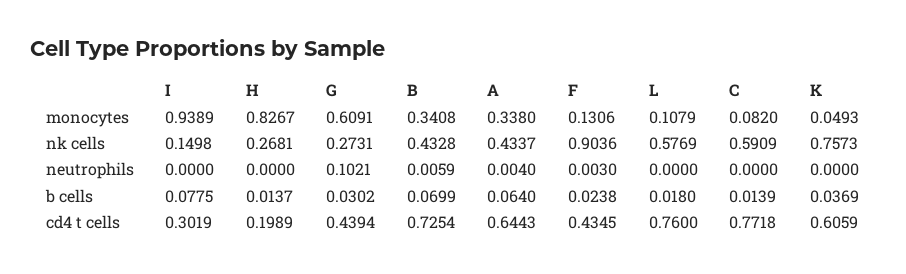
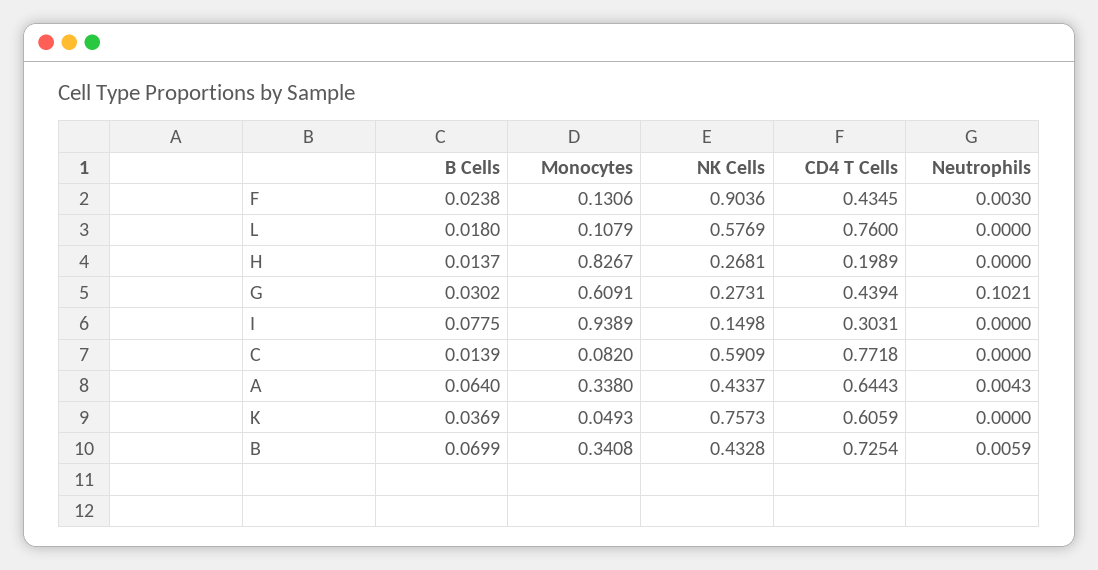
  {
    "I": {
      "monocytes": 0.9389,
      "nk cells": 0.1498,
      "neutrophils": 0,
      "b cells": 0.0775,
-     "cd4 t cells": 0.3019
+     "cd4 t cells": 0.3031
    },
    "H": {
      "monocytes": 0.8267,
      "nk cells": 0.2681,
      "neutrophils": 0,
      "b cells": 0.0137,
      "cd4 t cells": 0.1989
    },
    "G": {
      "monocytes": 0.6091,
      "nk cells": 0.2731,
      "neutrophils": 0.1021,
      "b cells": 0.0302,
      "cd4 t cells": 0.4394
    },
    "B": {
      "monocytes": 0.3408,
      "nk cells": 0.4328,
      "neutrophils": 0.0059,
      "b cells": 0.0699,
      "cd4 t cells": 0.7254
    },
    "A": {
      "monocytes": 0.338,
      "nk cells": 0.4337,
-     "neutrophils": 0.004,
+     "neutrophils": 0.0043,
      "b cells": 0.064,
      "cd4 t cells": 0.6443
    },
    "F": {
      "monocytes": 0.1306,
      "nk cells": 0.9036,
      "neutrophils": 0.003,
      "b cells": 0.0238,
      "cd4 t cells": 0.4345
    },
    "L": {
      "monocytes": 0.1079,
      "nk cells": 0.5769,
      "neutrophils": 0,
      "b cells": 0.018,
      "cd4 t cells": 0.76
    },
    "C": {
      "monocytes": 0.082,
      "nk cells": 0.5909,
      "neutrophils": 0,
      "b cells": 0.0139,
      "cd4 t cells": 0.7718
    },
    "K": {
      "monocytes": 0.0493,
      "nk cells": 0.7573,
      "neutrophils": 0,
      "b cells": 0.0369,
      "cd4 t cells": 0.6059
    }
  }

